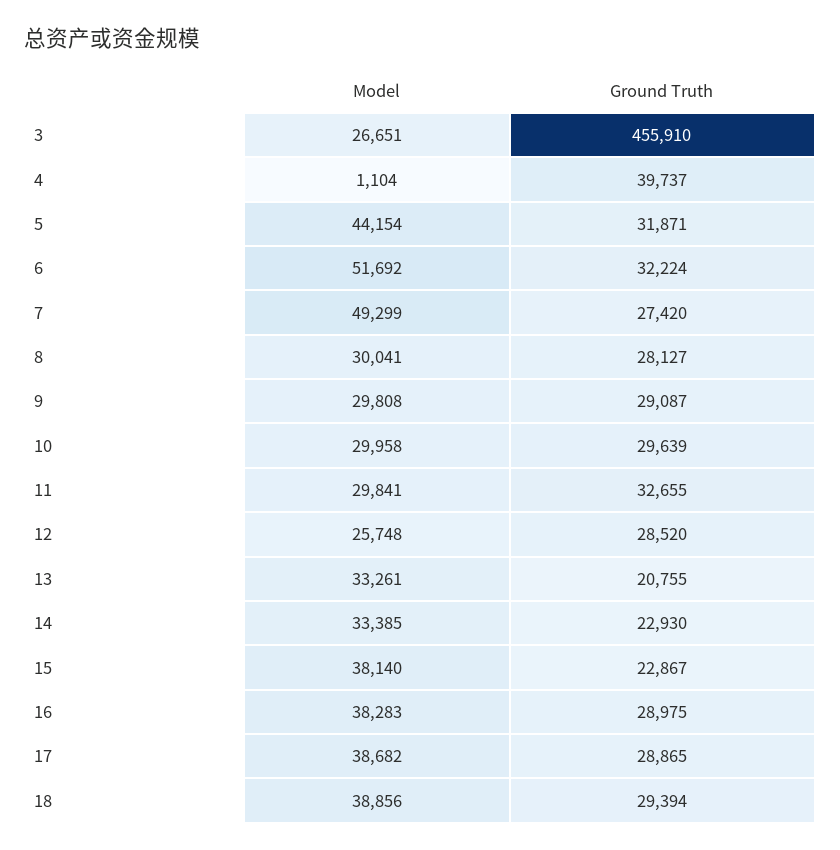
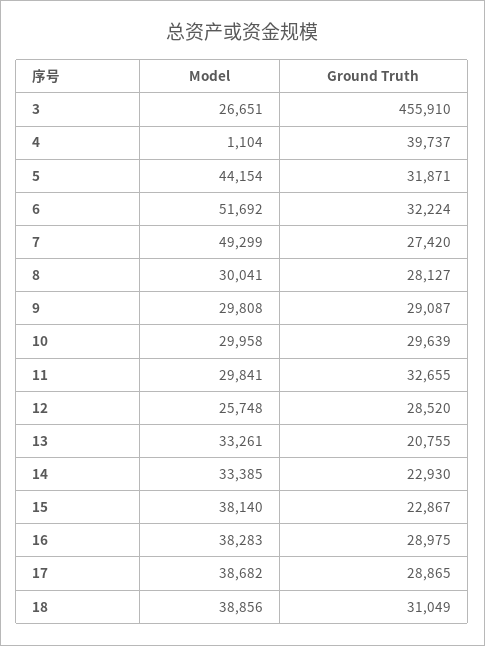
  {
    "Model": {
      "3": 26651,
      "4": 1104,
      "5": 44154,
      "6": 51692,
      "7": 49299,
      "8": 30041,
      "9": 29808,
      "10": 29958,
      "11": 29841,
      "12": 25748,
      "13": 33261,
      "14": 33385,
      "15": 38140,
      "16": 38283,
      "17": 38682,
      "18": 38856
    },
    "Ground Truth": {
      "3": 455910,
      "4": 39737,
      "5": 31871,
      "6": 32224,
      "7": 27420,
      "8": 28127,
      "9": 29087,
      "10": 29639,
      "11": 32655,
      "12": 28520,
      "13": 20755,
      "14": 22930,
      "15": 22867,
      "16": 28975,
      "17": 28865,
-     "18": 29394
+     "18": 31049
    }
  }

